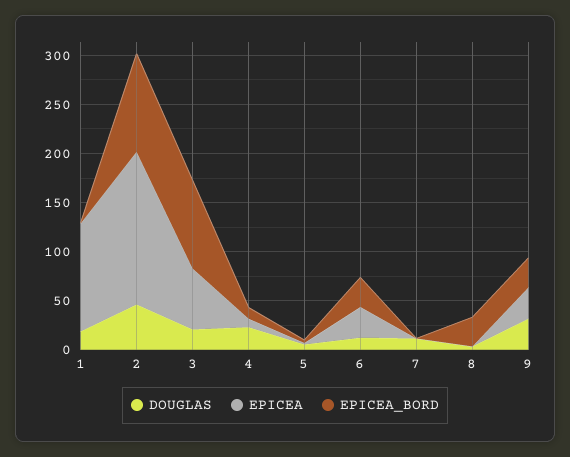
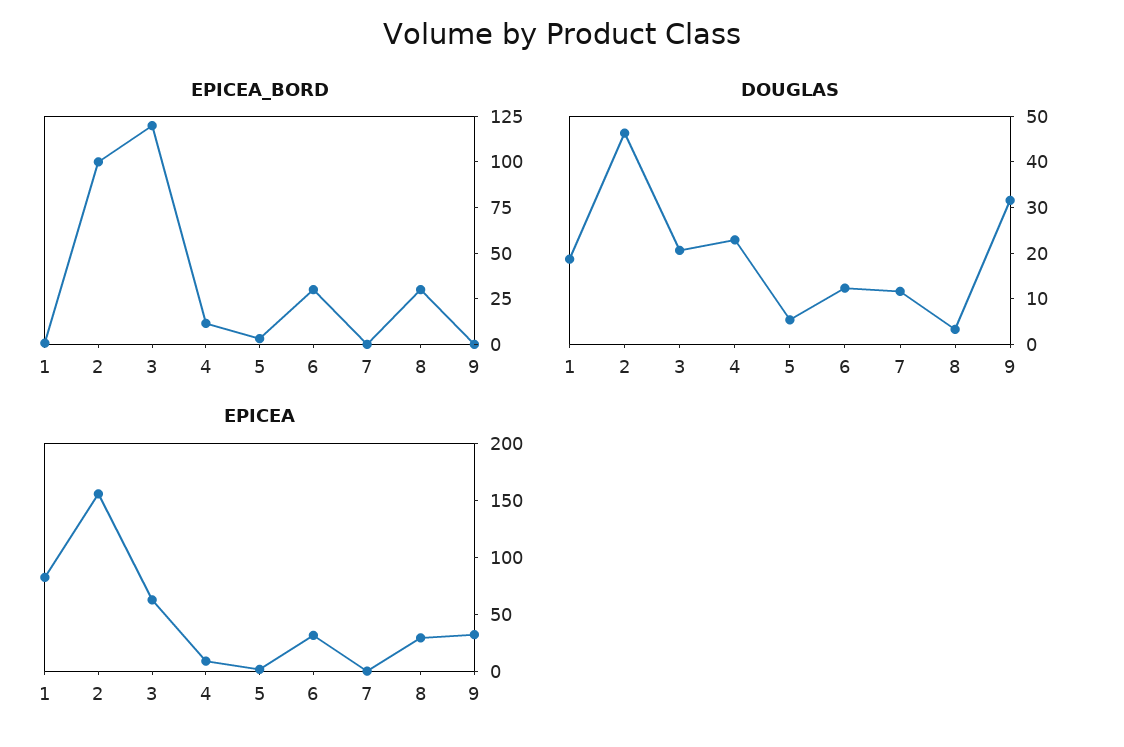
  {
    "DOUGLAS": {
      "1": 18,
      "2": 46,
      "3": 20,
      "4": 22,
      "5": 6,
      "6": 12,
      "7": 12,
      "8": 4,
      "9": 32
    },
    "EPICEA": {
-     "1": 110,
+     "1": 80,
      "2": 160,
      "3": 60,
      "4": 10,
      "5": 0,
      "6": 30,
      "7": 0,
-     "8": 0,
+     "8": 30,
      "9": 30
    },
    "EPICEA_BORD": {
      "1": 0,
      "2": 100,
-     "3": 90,
+     "3": 120,
      "4": 10,
      "5": 5,
      "6": 30,
      "7": 0,
      "8": 30,
-     "9": 30
+     "9": 0
    }
  }

